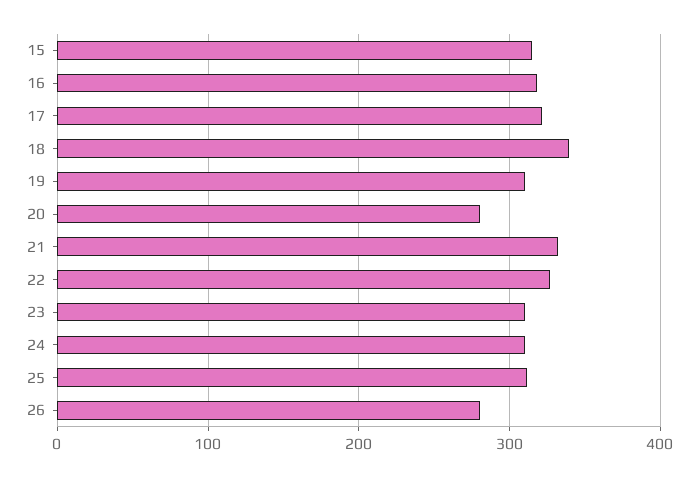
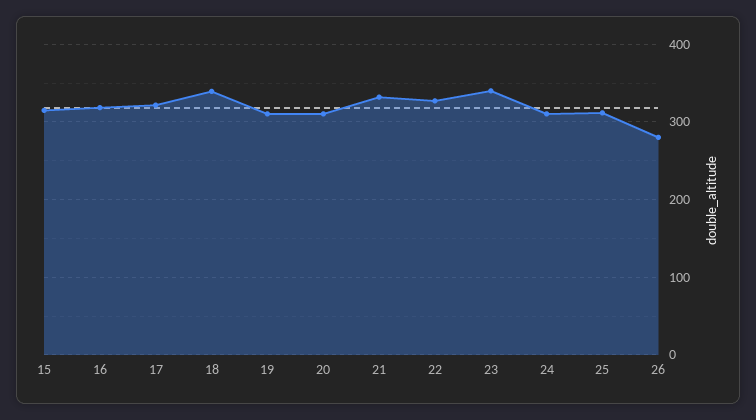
  {
    "15": 310,
    "16": 320,
    "17": 320,
    "18": 340,
    "19": 310,
-   "20": 280,
+   "20": 310,
    "21": 330,
    "22": 330,
-   "23": 310,
+   "23": 340,
    "24": 310,
    "25": 310,
    "26": 280
  }

